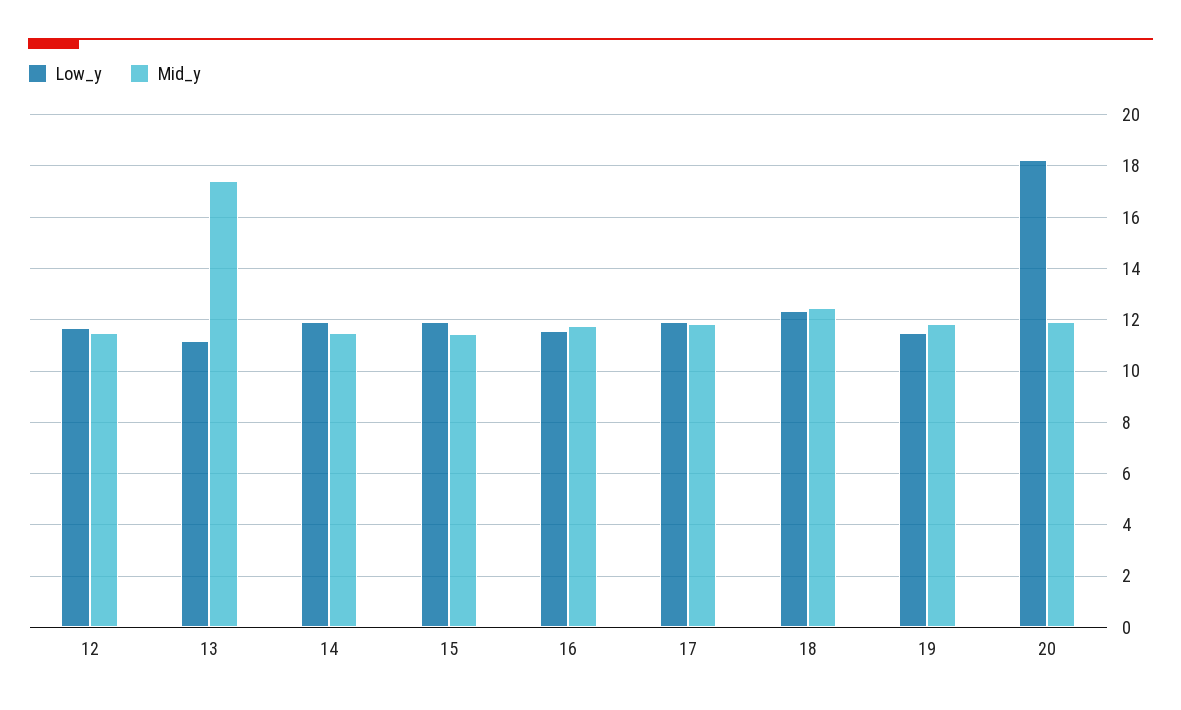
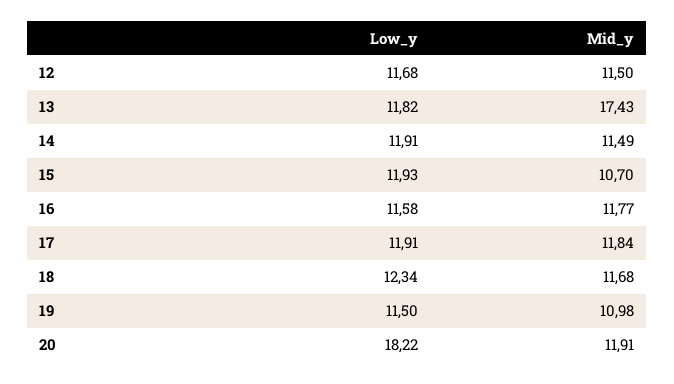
  {
    "Low_y": {
      "12": 11.68,
-     "13": 11.25,
+     "13": 11.82,
      "14": 11.91,
      "15": 11.93,
      "16": 11.58,
      "17": 11.91,
      "18": 12.34,
      "19": 11.5,
      "20": 18.22
    },
    "Mid_y": {
      "12": 11.5,
      "13": 17.43,
      "14": 11.49,
-     "15": 11.5,
+     "15": 10.7,
      "16": 11.77,
      "17": 11.84,
-     "18": 12.5,
+     "18": 11.68,
-     "19": 11.75,
+     "19": 10.98,
      "20": 11.91
    }
  }

